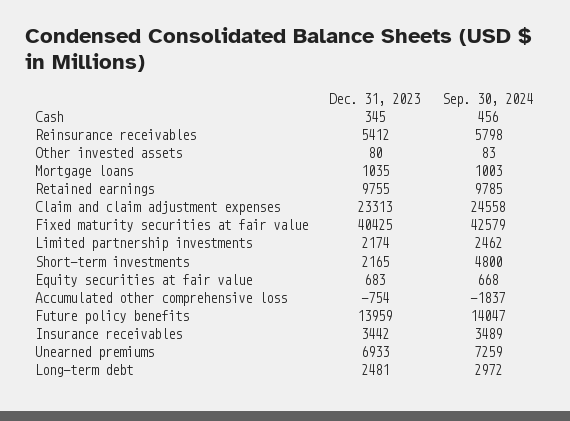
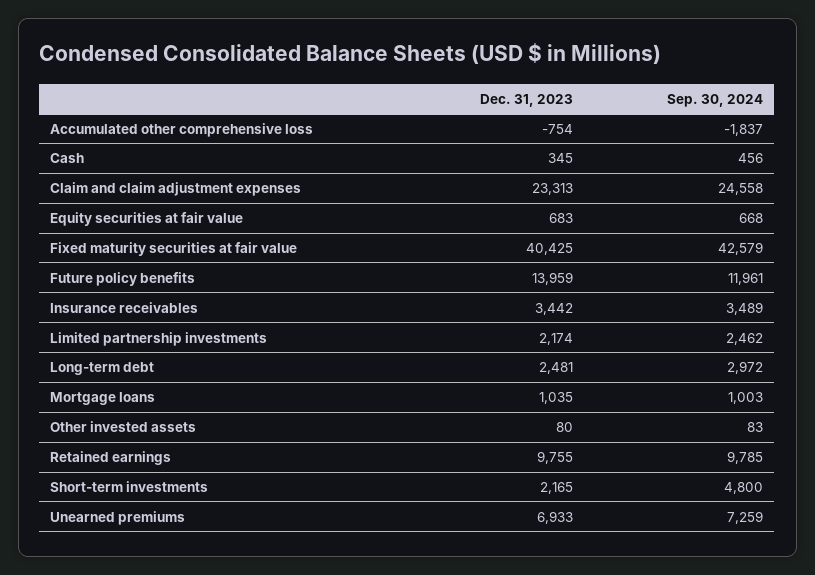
  {
    "Dec. 31, 2023": {
      "Cash": 345,
-     "Reinsurance receivables": 5412,
      "Other invested assets": 80,
      "Mortgage loans": 1035,
      "Retained earnings": 9755,
      "Claim and claim adjustment expenses": 23313,
      "Fixed maturity securities at fair value": 40425,
      "Limited partnership investments": 2174,
      "Short-term investments": 2165,
      "Equity securities at fair value": 683,
      "Accumulated other comprehensive loss": -754,
      "Future policy benefits": 13959,
      "Insurance receivables": 3442,
      "Unearned premiums": 6933,
      "Long-term debt": 2481
    },
    "Sep. 30, 2024": {
      "Cash": 456,
-     "Reinsurance receivables": 5798,
      "Other invested assets": 83,
      "Mortgage loans": 1003,
      "Retained earnings": 9785,
      "Claim and claim adjustment expenses": 24558,
      "Fixed maturity securities at fair value": 42579,
      "Limited partnership investments": 2462,
      "Short-term investments": 4800,
      "Equity securities at fair value": 668,
      "Accumulated other comprehensive loss": -1837,
-     "Future policy benefits": 14047,
+     "Future policy benefits": 11961,
      "Insurance receivables": 3489,
      "Unearned premiums": 7259,
      "Long-term debt": 2972
    }
  }

